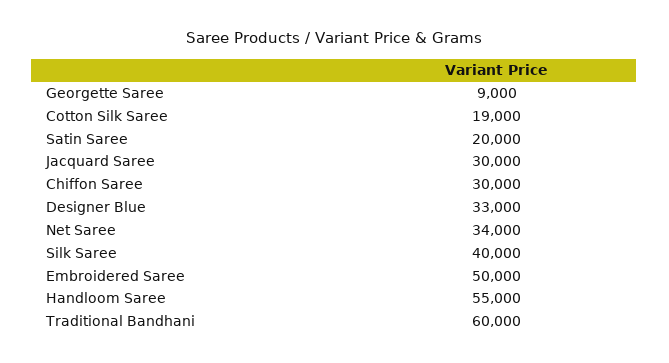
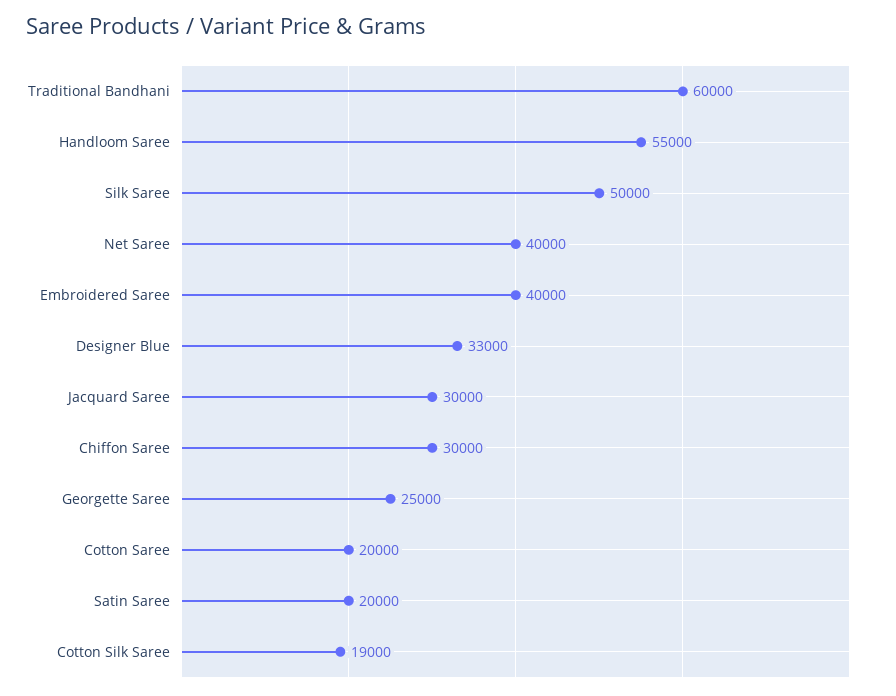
  {
-   "Georgette Saree": 9000,
+   "Georgette Saree": 25000,
    "Cotton Silk Saree": 19000,
    "Satin Saree": 20000,
    "Jacquard Saree": 30000,
    "Chiffon Saree": 30000,
    "Designer Blue": 33000,
-   "Net Saree": 34000,
+   "Net Saree": 40000,
-   "Silk Saree": 40000,
+   "Silk Saree": 50000,
-   "Embroidered Saree": 50000,
+   "Embroidered Saree": 40000,
    "Handloom Saree": 55000,
-   "Traditional Bandhani": 60000
+   "Traditional Bandhani": 60000,
+   "Cotton Saree": 20000
  }

